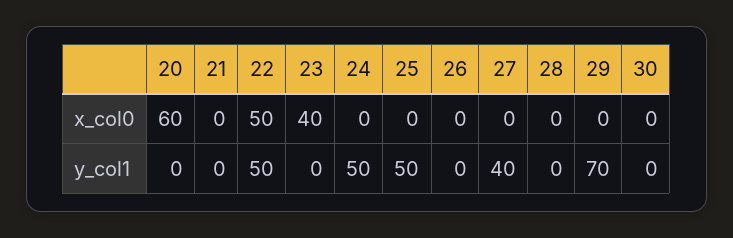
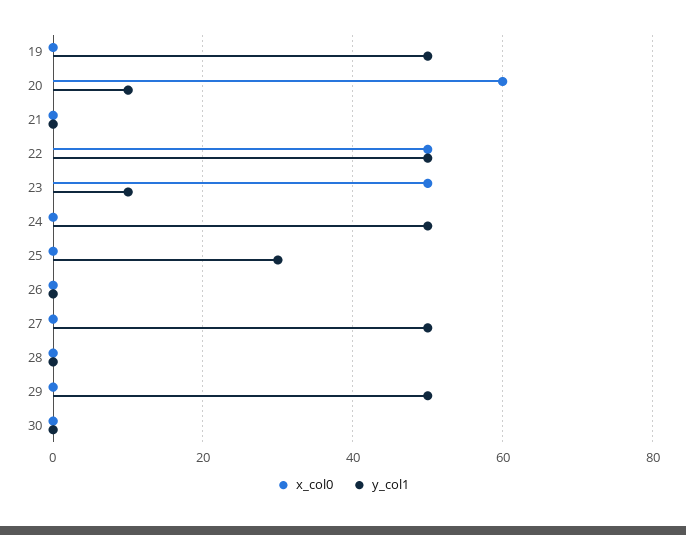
  {
    "x_col0": {
      "20": 60,
      "21": 0,
      "22": 50,
-     "23": 40,
+     "23": 50,
      "24": 0,
      "25": 0,
      "26": 0,
      "27": 0,
      "28": 0,
      "29": 0,
-     "30": 0
+     "30": 0,
+     "19": 0
    },
    "y_col1": {
-     "20": 0,
+     "20": 10,
      "21": 0,
      "22": 50,
-     "23": 0,
+     "23": 10,
      "24": 50,
-     "25": 50,
+     "25": 30,
      "26": 0,
-     "27": 40,
+     "27": 50,
      "28": 0,
-     "29": 70,
+     "29": 50,
-     "30": 0
+     "30": 0,
+     "19": 50
    }
  }

